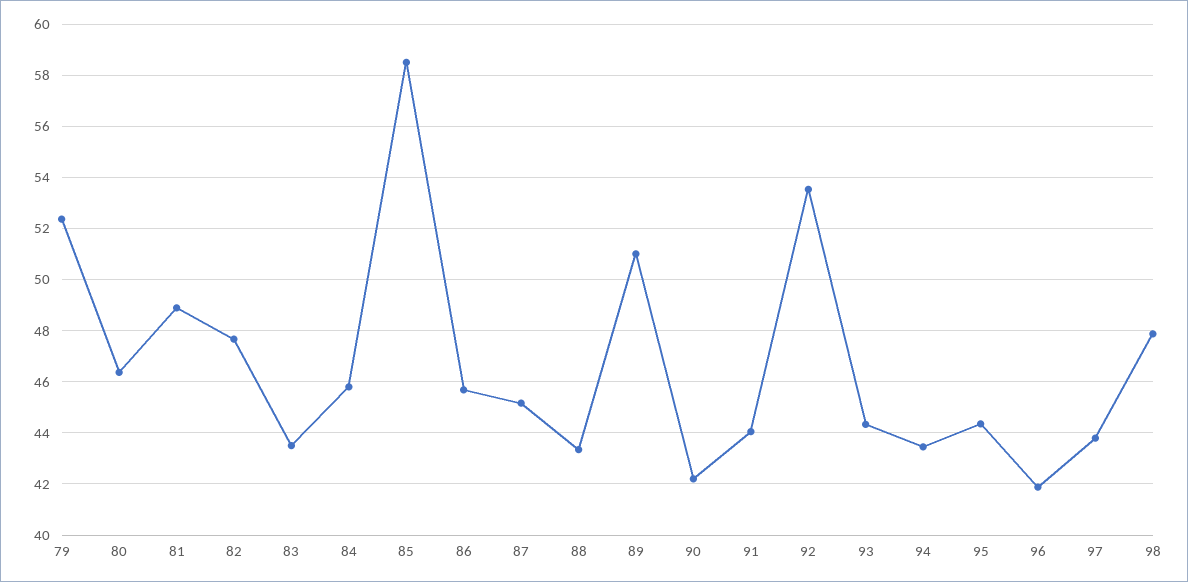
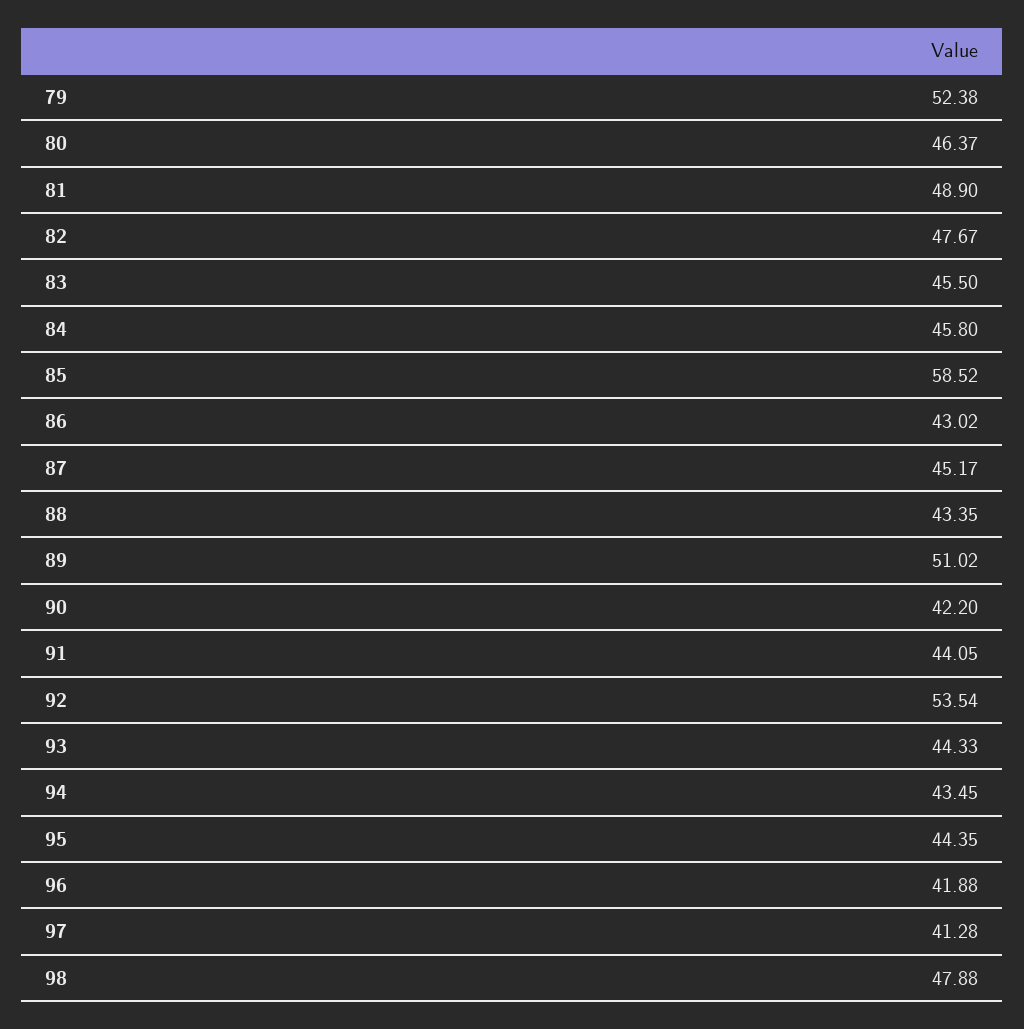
  {
    "79": 52.38,
    "80": 46.37,
    "81": 48.9,
    "82": 47.67,
-   "83": 43.5,
+   "83": 45.5,
    "84": 45.8,
    "85": 58.52,
-   "86": 45.75,
+   "86": 43.02,
    "87": 45.17,
    "88": 43.35,
    "89": 51.02,
    "90": 42.2,
    "91": 44.05,
    "92": 53.54,
    "93": 44.33,
    "94": 43.45,
    "95": 44.35,
    "96": 41.88,
-   "97": 43.75,
+   "97": 41.28,
    "98": 47.88
  }

